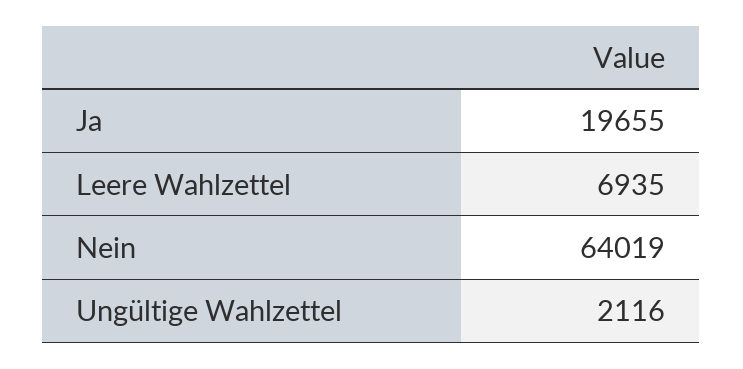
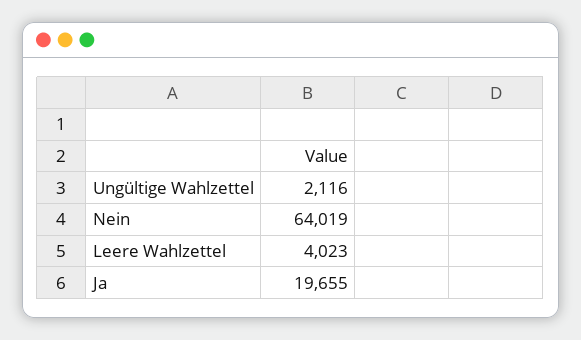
  {
    "Ja": 19655,
-   "Leere Wahlzettel": 6935,
+   "Leere Wahlzettel": 4023,
    "Nein": 64019,
    "Ungültige Wahlzettel": 2116
  }

